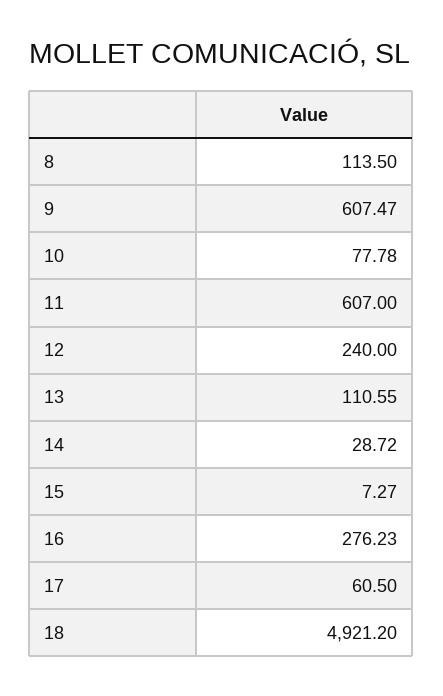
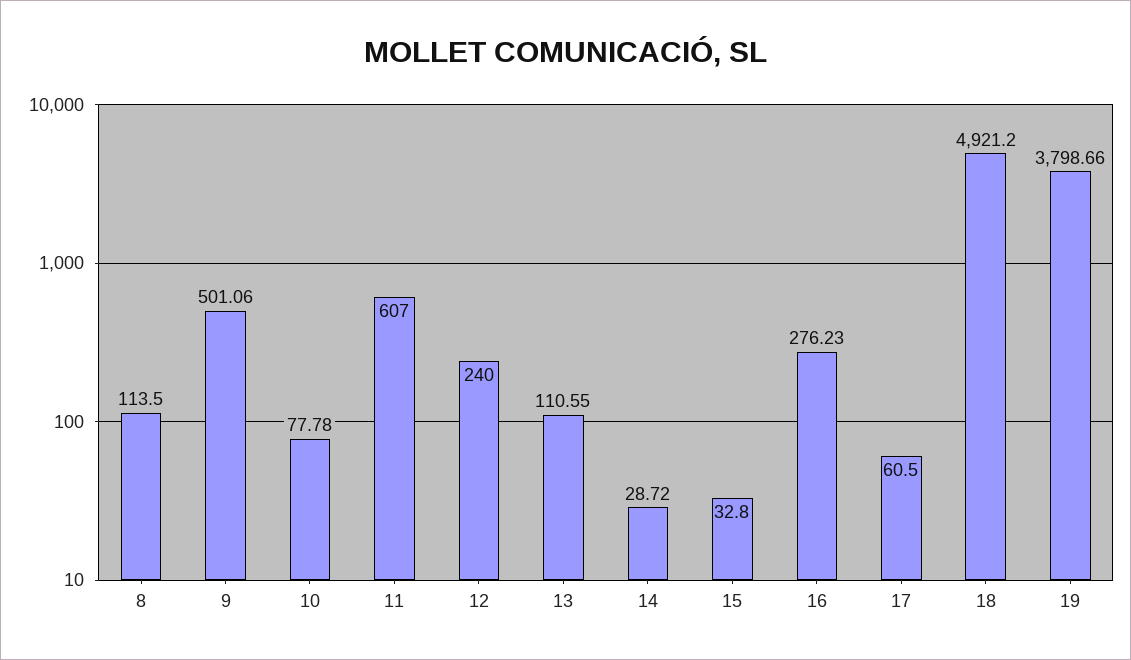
  {
    "8": 113.5,
-   "9": 607.47,
+   "9": 501.06,
    "10": 77.78,
    "11": 607,
    "12": 240,
    "13": 110.55,
    "14": 28.72,
-   "15": 7.27,
+   "15": 32.8,
    "16": 276.23,
    "17": 60.5,
-   "18": 4921.2
+   "18": 4921.2,
+   "19": 3798.66
  }

